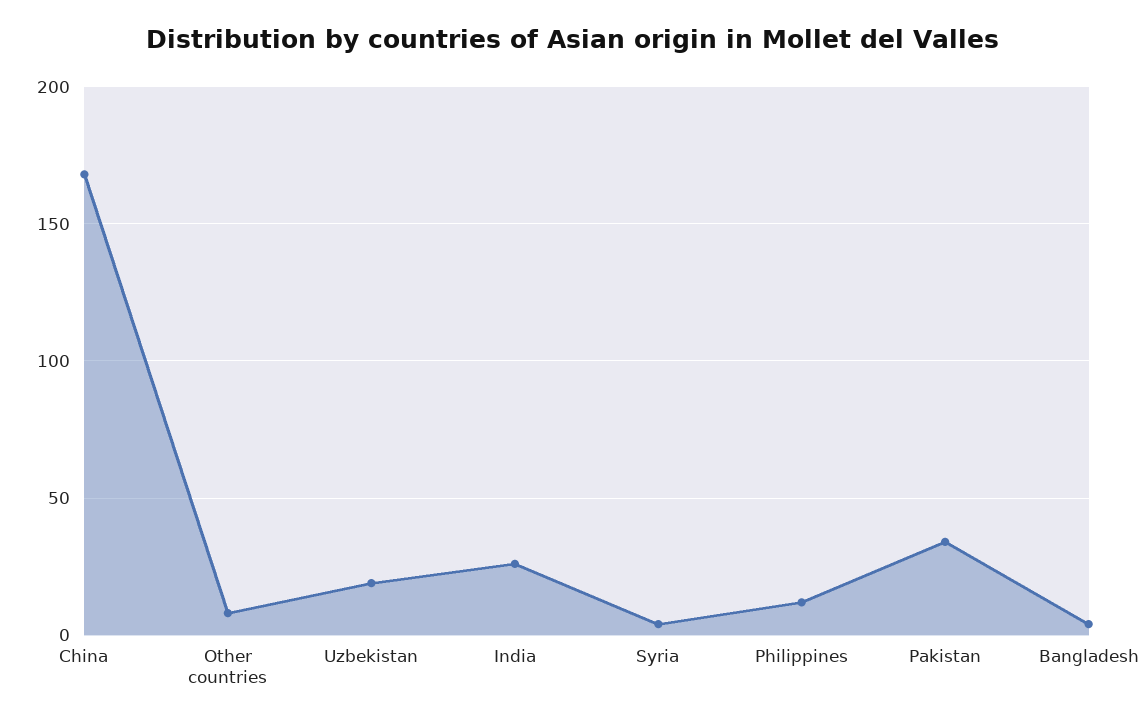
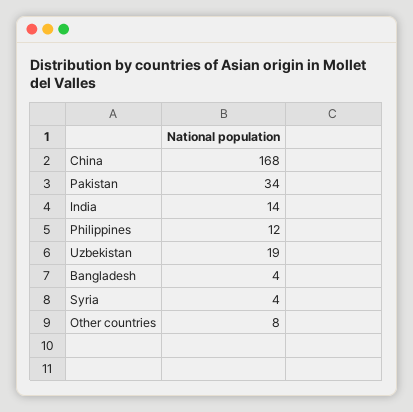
  {
    "China": 168,
    "Other countries": 8,
    "Uzbekistan": 19,
-   "India": 25,
+   "India": 14,
    "Syria": 4,
    "Philippines": 12,
    "Pakistan": 34,
    "Bangladesh": 4
  }

